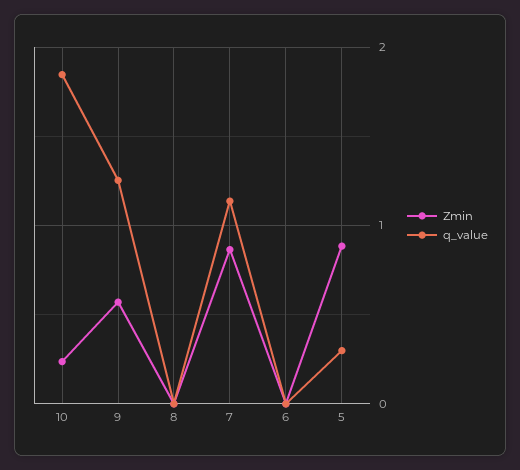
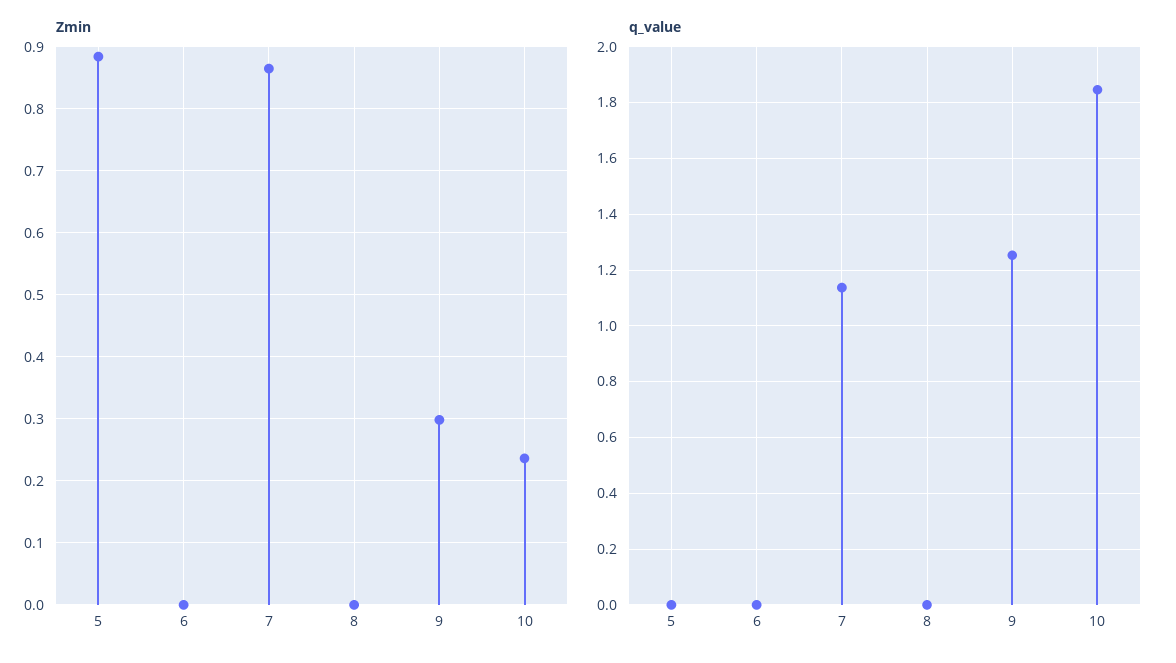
  {
    "Zmin": {
      "10": 0.24,
-     "9": 0.6,
+     "9": 0.3,
      "8": 0,
      "7": 0.86,
      "6": 0,
      "5": 0.88
    },
    "q_value": {
      "10": 1.85,
      "9": 1.25,
      "8": 0,
      "7": 1.125,
      "6": 0,
-     "5": 0.3
+     "5": 0
    }
  }

